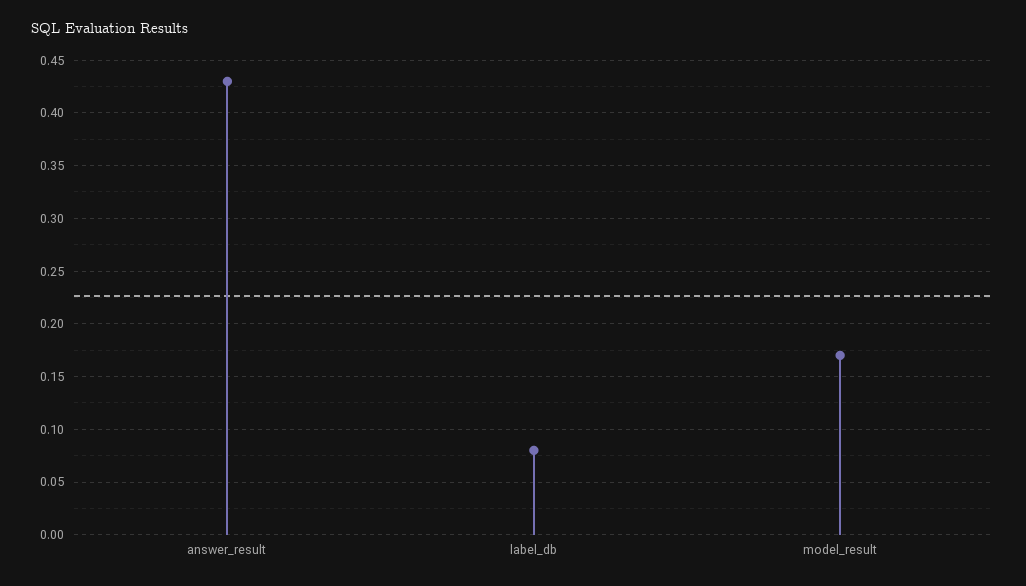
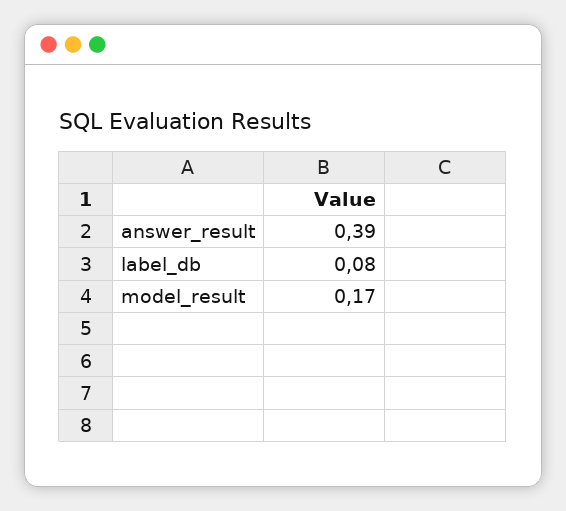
  {
-   "answer_result": 0.43,
+   "answer_result": 0.39,
    "label_db": 0.08,
    "model_result": 0.17
  }

